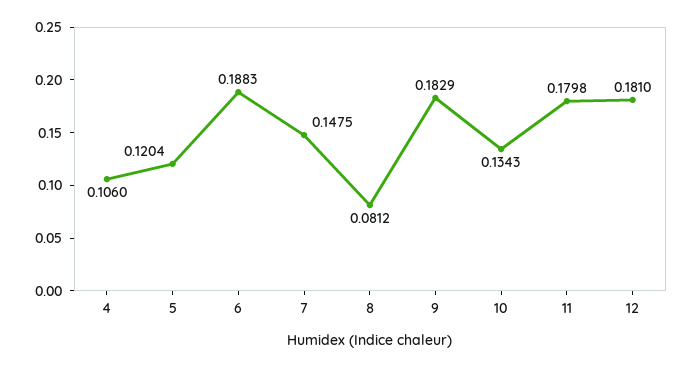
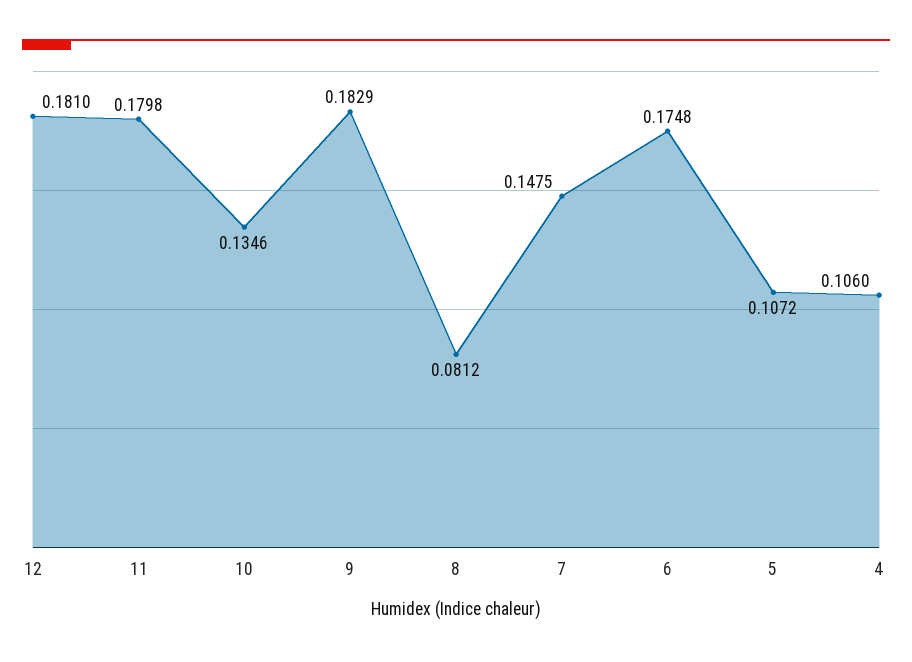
  {
    "4": 0.106,
-   "5": 0.1204,
+   "5": 0.1072,
-   "6": 0.1883,
+   "6": 0.1748,
    "7": 0.1475,
    "8": 0.0812,
    "9": 0.1829,
-   "10": 0.1343,
+   "10": 0.1346,
    "11": 0.1798,
    "12": 0.181
  }

